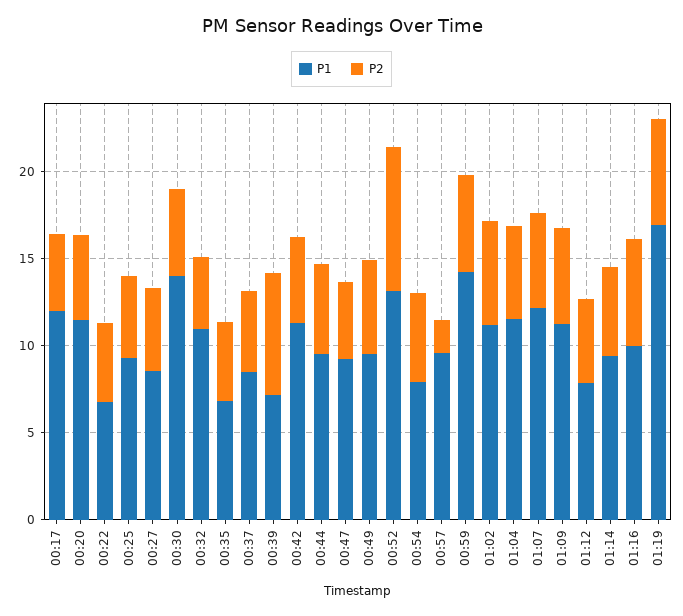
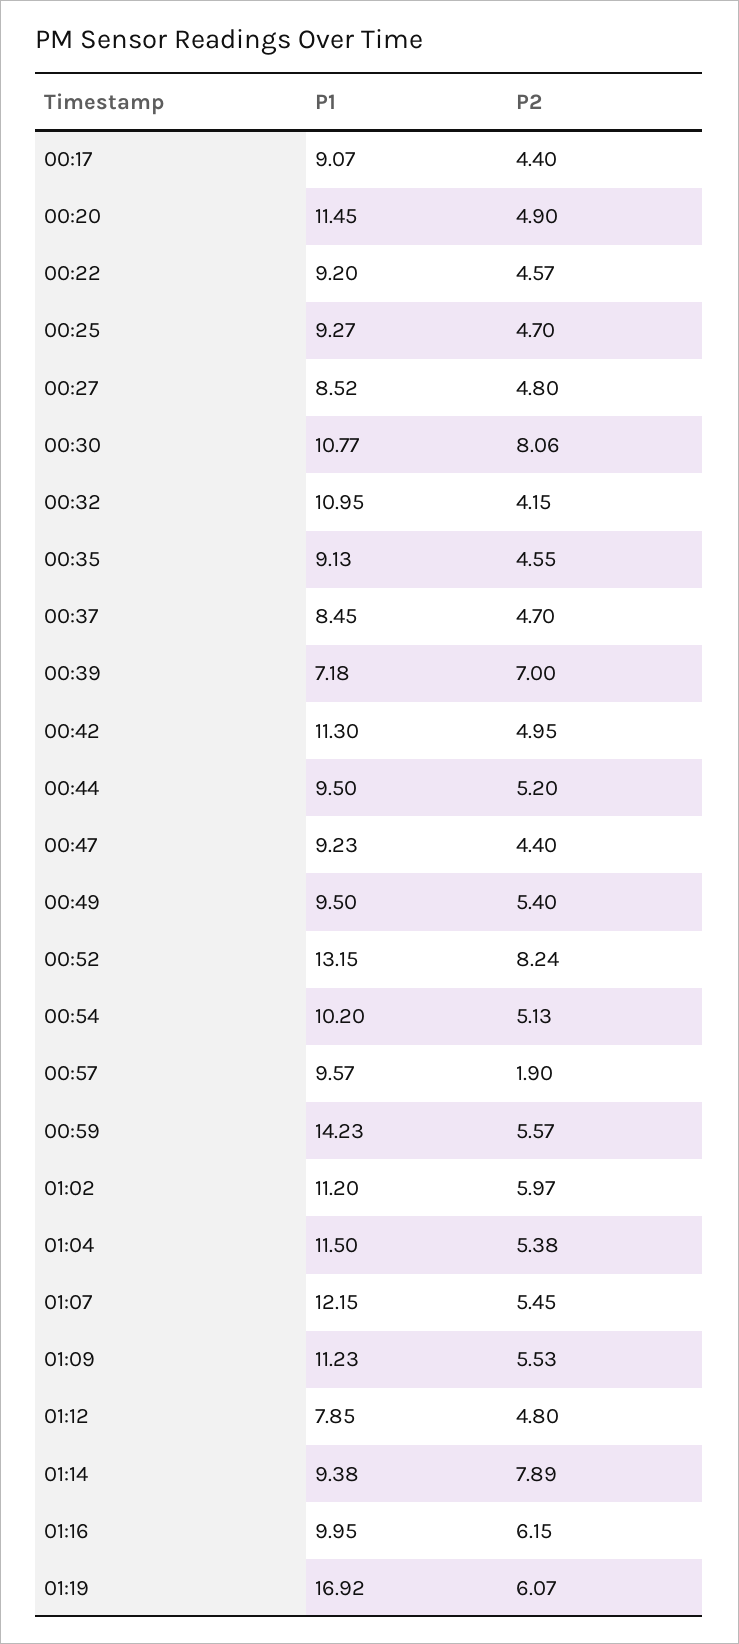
  {
    "P1": {
-     "00:17": 12,
+     "00:17": 9.07,
      "00:20": 11.45,
-     "00:22": 7,
+     "00:22": 9.2,
      "00:25": 9.27,
      "00:27": 8.52,
-     "00:30": 14,
+     "00:30": 10.77,
      "00:32": 10.95,
-     "00:35": 7,
+     "00:35": 9.13,
      "00:37": 8.45,
      "00:39": 7.18,
      "00:42": 11.3,
      "00:44": 9.5,
      "00:47": 9.23,
      "00:49": 9.5,
      "00:52": 13.15,
-     "00:54": 8,
+     "00:54": 10.2,
      "00:57": 9.57,
      "00:59": 14.23,
      "01:02": 11.2,
      "01:04": 11.5,
      "01:07": 12.15,
      "01:09": 11.23,
      "01:12": 7.85,
      "01:14": 9.38,
      "01:16": 9.95,
      "01:19": 16.92
    },
    "P2": {
      "00:17": 4.4,
      "00:20": 4.9,
      "00:22": 4.57,
      "00:25": 4.7,
      "00:27": 4.8,
-     "00:30": 5,
+     "00:30": 8.06,
      "00:32": 4.15,
      "00:35": 4.55,
      "00:37": 4.7,
      "00:39": 7,
      "00:42": 4.95,
      "00:44": 5.2,
      "00:47": 4.4,
      "00:49": 5.4,
      "00:52": 8.24,
      "00:54": 5.13,
      "00:57": 1.9,
      "00:59": 5.57,
      "01:02": 5.97,
      "01:04": 5.38,
      "01:07": 5.45,
      "01:09": 5.53,
      "01:12": 4.8,
-     "01:14": 5,
+     "01:14": 7.89,
      "01:16": 6.15,
      "01:19": 6.07
    }
  }

